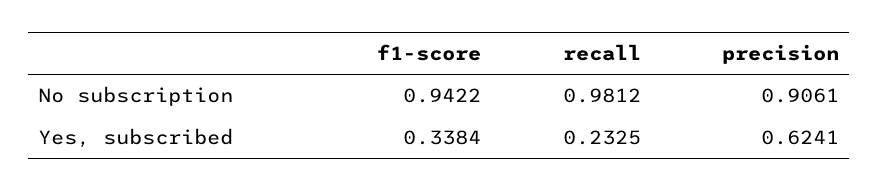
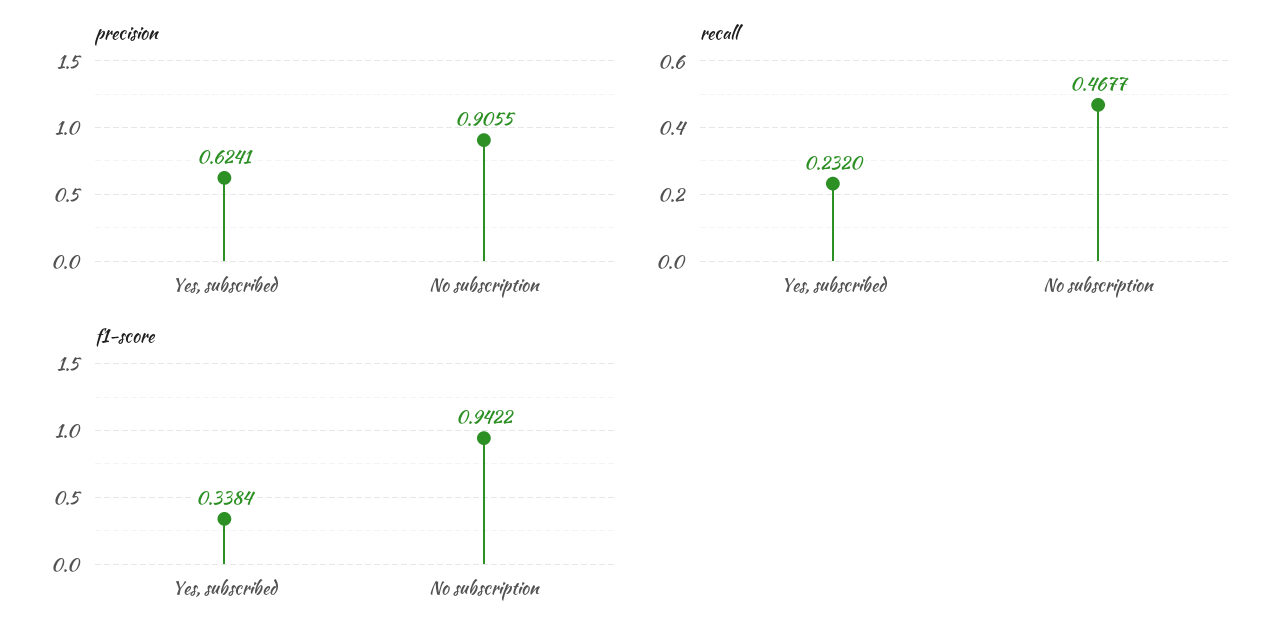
  {
    "f1-score": {
      "No subscription": 0.9422,
      "Yes, subscribed": 0.3384
    },
    "recall": {
-     "No subscription": 0.9812,
+     "No subscription": 0.4677,
-     "Yes, subscribed": 0.2325
+     "Yes, subscribed": 0.232
    },
    "precision": {
-     "No subscription": 0.9061,
+     "No subscription": 0.9055,
      "Yes, subscribed": 0.6241
    }
  }

